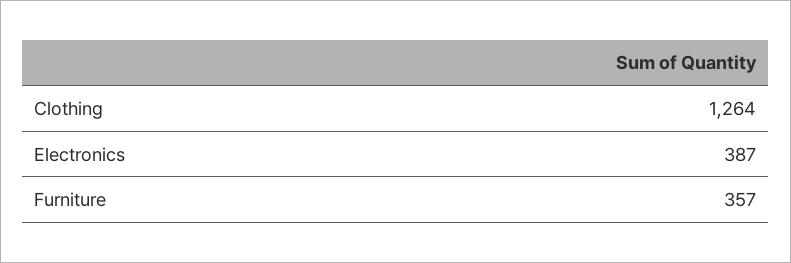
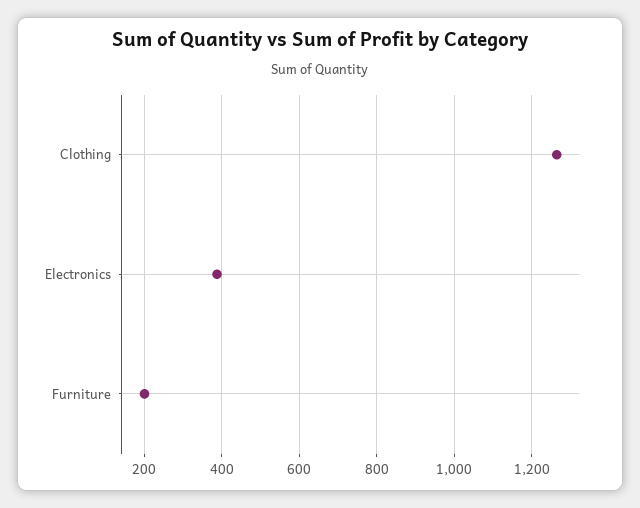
  {
    "Clothing": 1264,
    "Electronics": 387,
-   "Furniture": 357
+   "Furniture": 200
  }

